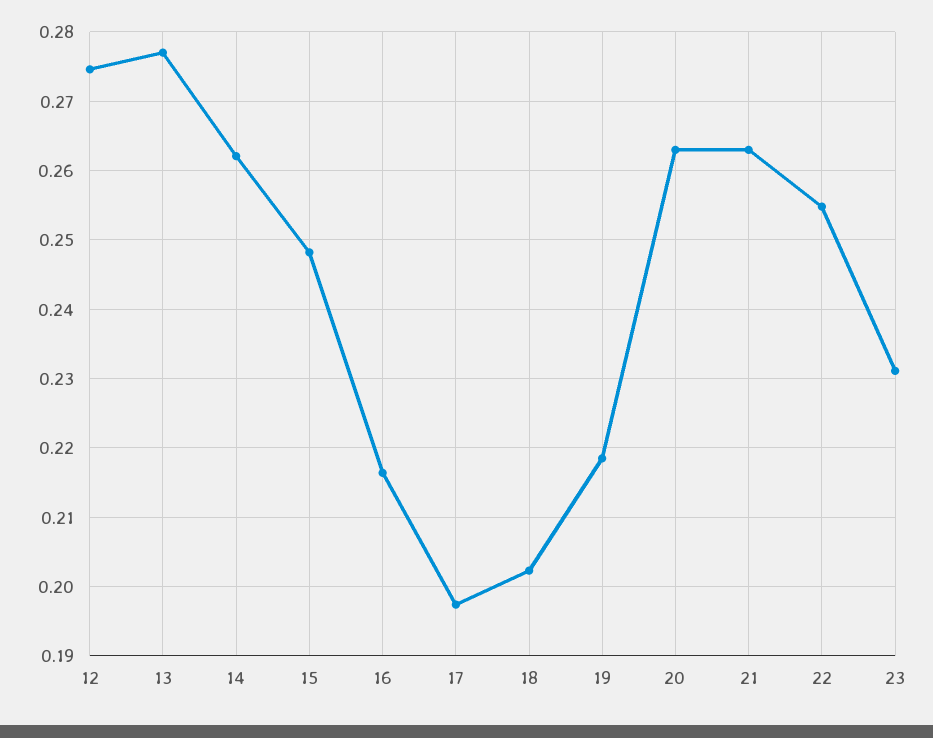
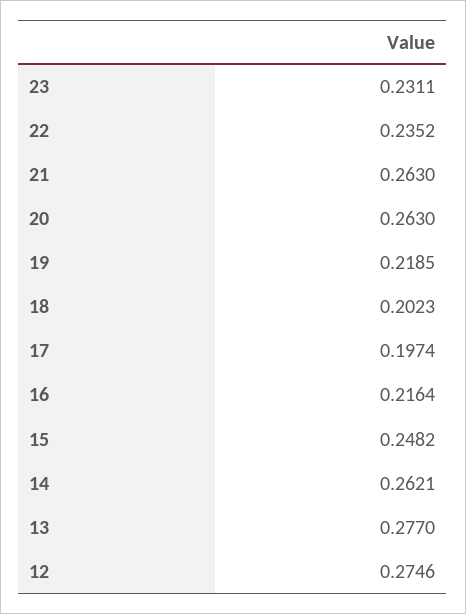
  {
    "12": 0.2746,
    "13": 0.277,
    "14": 0.2621,
    "15": 0.2482,
    "16": 0.2164,
    "17": 0.1974,
    "18": 0.2023,
    "19": 0.2185,
    "20": 0.263,
    "21": 0.263,
-   "22": 0.255,
+   "22": 0.2352,
    "23": 0.2311
  }

